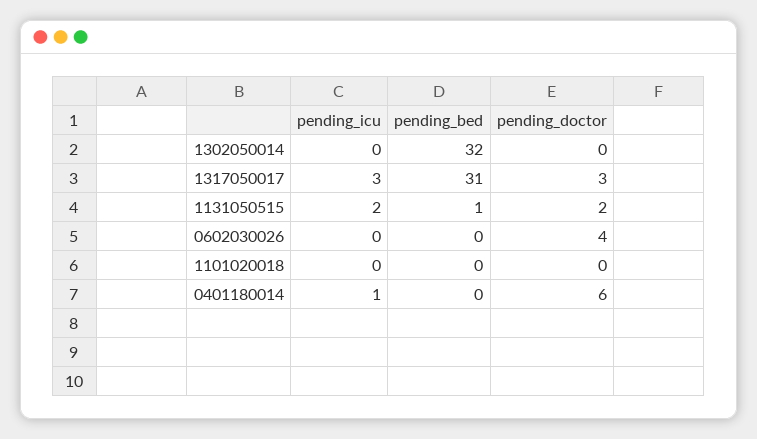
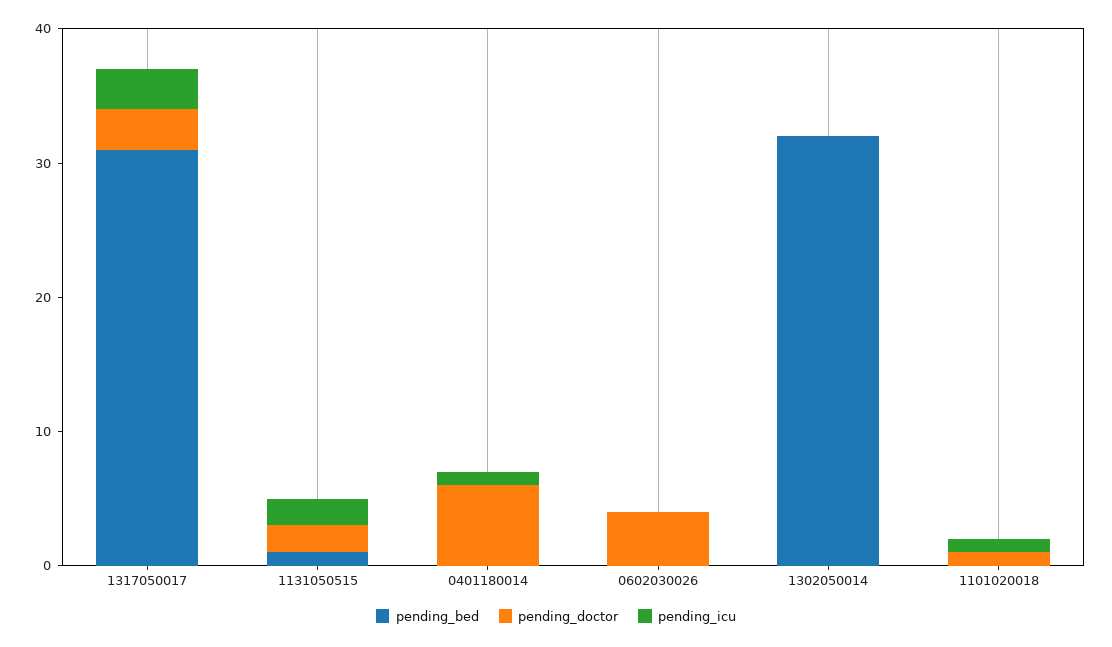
  {
    "pending_icu": {
      "1302050014": 0,
      "1317050017": 3,
      "1131050515": 2,
      "0602030026": 0,
-     "1101020018": 0,
+     "1101020018": 1,
      "0401180014": 1
    },
    "pending_bed": {
      "1302050014": 32,
      "1317050017": 31,
      "1131050515": 1,
      "0602030026": 0,
      "1101020018": 0,
      "0401180014": 0
    },
    "pending_doctor": {
      "1302050014": 0,
      "1317050017": 3,
      "1131050515": 2,
      "0602030026": 4,
-     "1101020018": 0,
+     "1101020018": 1,
      "0401180014": 6
    }
  }

